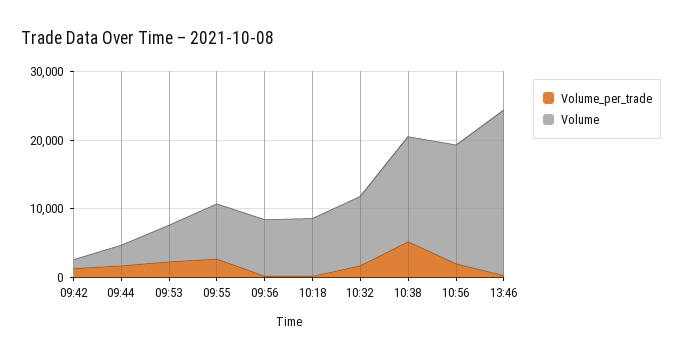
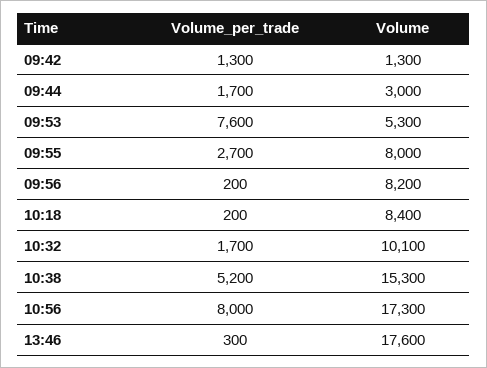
  {
    "Volume_per_trade": {
      "09:42": 1300,
      "09:44": 1700,
-     "09:53": 2000,
+     "09:53": 7600,
      "09:55": 2700,
      "09:56": 200,
      "10:18": 200,
      "10:32": 1700,
      "10:38": 5200,
-     "10:56": 2000,
+     "10:56": 8000,
      "13:46": 300
    },
    "Volume": {
      "09:42": 1300,
      "09:44": 3000,
      "09:53": 5300,
      "09:55": 8000,
      "09:56": 8200,
      "10:18": 8400,
      "10:32": 10100,
      "10:38": 15300,
      "10:56": 17300,
-     "13:46": 24000
+     "13:46": 17600
    }
  }

